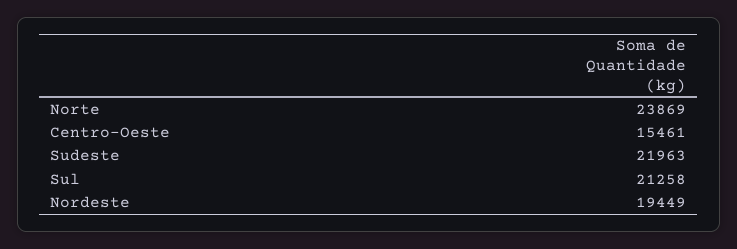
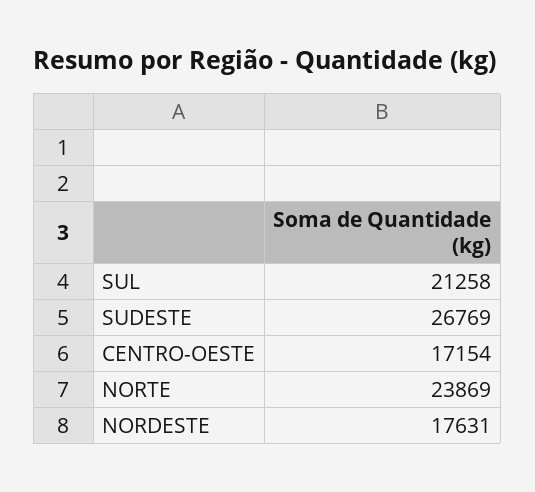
  {
    "Norte": 23869,
-   "Centro-Oeste": 15461,
+   "Centro-Oeste": 17154,
-   "Sudeste": 21963,
+   "Sudeste": 26769,
    "Sul": 21258,
-   "Nordeste": 19449
+   "Nordeste": 17631
  }

